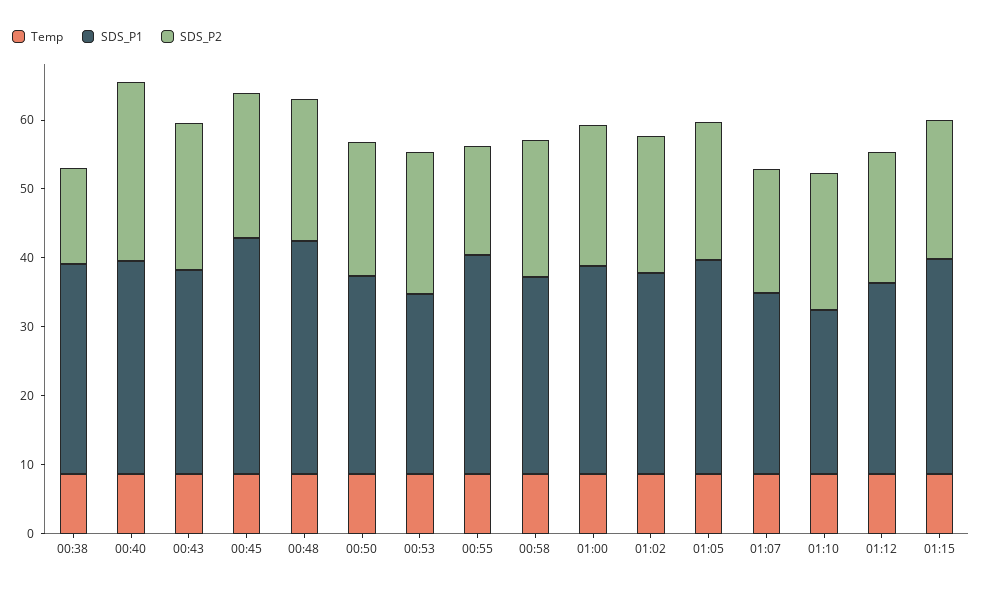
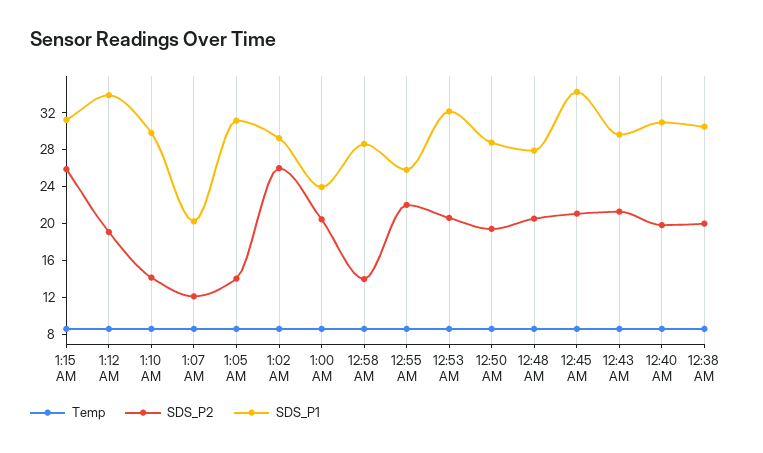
  {
    "Temp": {
      "00:38": 9,
      "00:40": 9,
      "00:43": 9,
      "00:45": 9,
      "00:48": 9,
      "00:50": 9,
      "00:53": 9,
      "00:55": 9,
      "00:58": 9,
      "01:00": 9,
      "01:02": 9,
      "01:05": 9,
      "01:07": 9,
      "01:10": 9,
      "01:12": 9,
      "01:15": 9
    },
    "SDS_P1": {
      "00:38": 31,
      "00:40": 31,
      "00:43": 30,
      "00:45": 34,
-     "00:48": 34,
+     "00:48": 28,
      "00:50": 29,
-     "00:53": 26,
+     "00:53": 32,
-     "00:55": 32,
+     "00:55": 26,
      "00:58": 29,
-     "01:00": 30,
+     "01:00": 24,
      "01:02": 29,
      "01:05": 31,
-     "01:07": 26,
+     "01:07": 20,
-     "01:10": 24,
+     "01:10": 30,
-     "01:12": 28,
+     "01:12": 34,
      "01:15": 31
    },
    "SDS_P2": {
-     "00:38": 14,
+     "00:38": 20,
-     "00:40": 26,
+     "00:40": 20,
      "00:43": 21,
      "00:45": 21,
      "00:48": 21,
      "00:50": 19,
      "00:53": 21,
-     "00:55": 16,
+     "00:55": 22,
-     "00:58": 20,
+     "00:58": 14,
      "01:00": 20,
-     "01:02": 20,
+     "01:02": 26,
-     "01:05": 20,
+     "01:05": 14,
-     "01:07": 18,
+     "01:07": 12,
-     "01:10": 20,
+     "01:10": 14,
      "01:12": 19,
-     "01:15": 20
+     "01:15": 26
    }
  }

